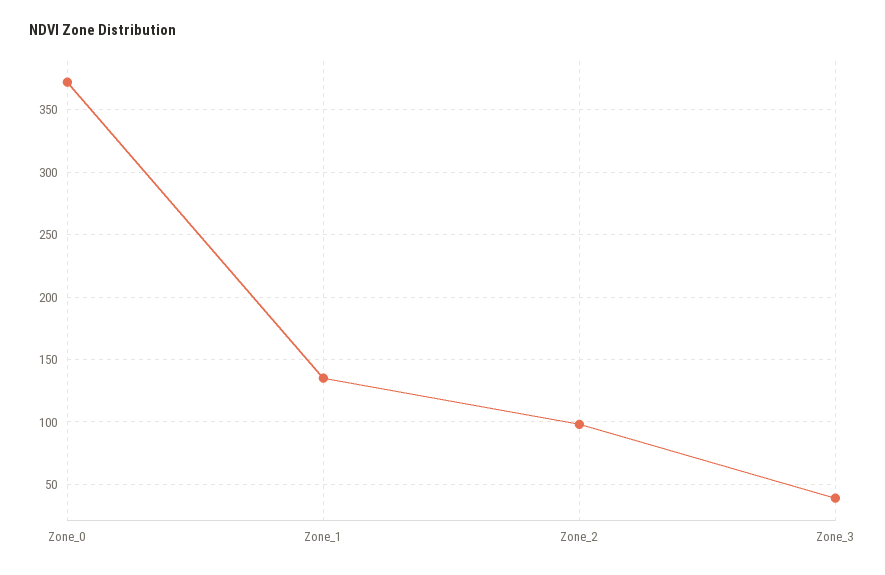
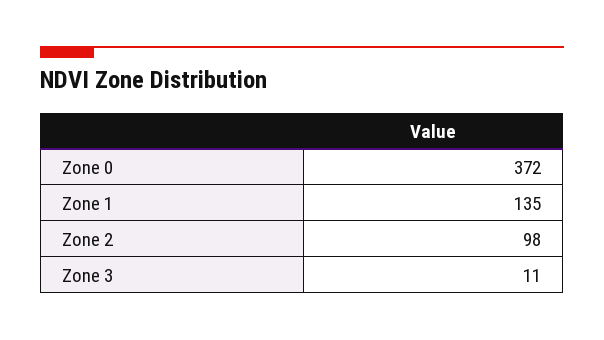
  {
    "Zone_0": 372,
    "Zone_1": 135,
    "Zone_2": 98,
-   "Zone_3": 40
+   "Zone_3": 11
  }

